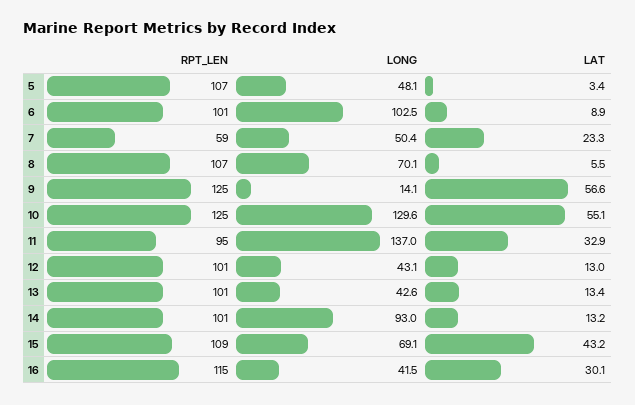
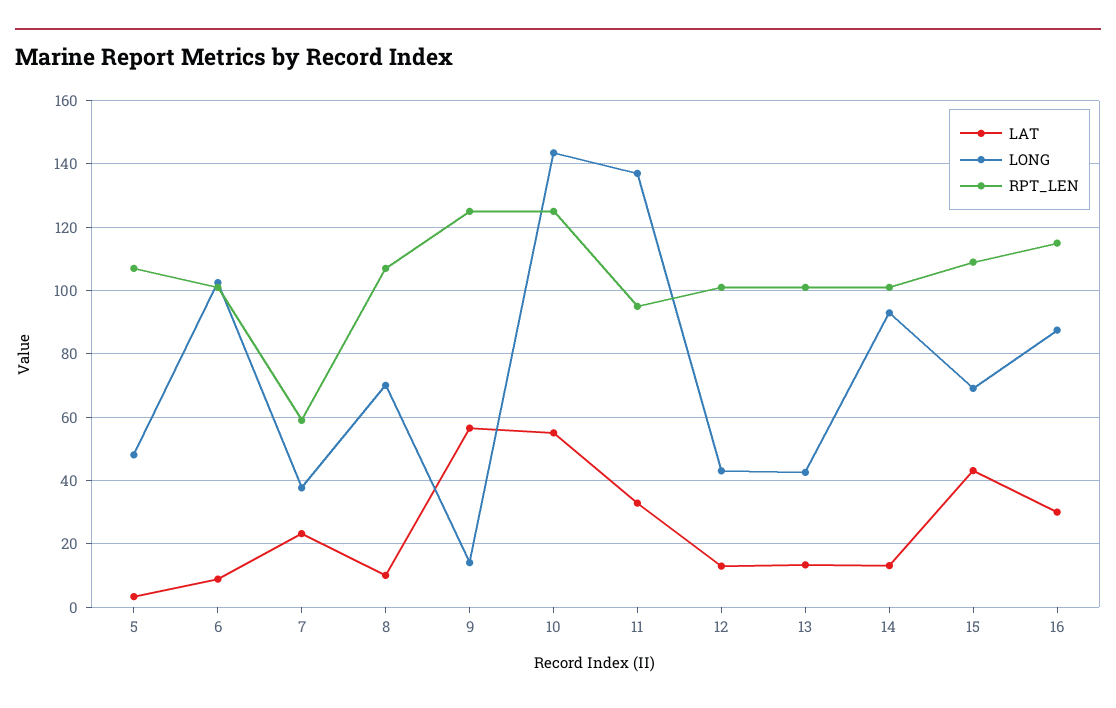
  {
    "RPT_LEN": {
      "5": 107,
      "6": 101,
      "7": 59,
      "8": 107,
      "9": 125,
      "10": 125,
      "11": 95,
      "12": 101,
      "13": 101,
      "14": 101,
      "15": 109,
      "16": 115
    },
    "LONG": {
      "5": 48.1,
      "6": 102.5,
-     "7": 50.4,
+     "7": 38,
      "8": 70.1,
      "9": 14.1,
-     "10": 129.6,
+     "10": 144,
      "11": 137,
      "12": 43.1,
      "13": 42.6,
      "14": 93,
      "15": 69.1,
-     "16": 41.5
+     "16": 88
    },
    "LAT": {
      "5": 3.4,
      "6": 8.9,
      "7": 23.3,
-     "8": 5.5,
+     "8": 10,
      "9": 56.6,
      "10": 55.1,
      "11": 32.9,
      "12": 13,
      "13": 13.4,
      "14": 13.2,
      "15": 43.2,
      "16": 30.1
    }
  }

